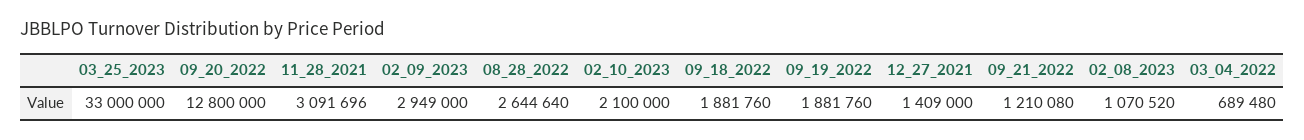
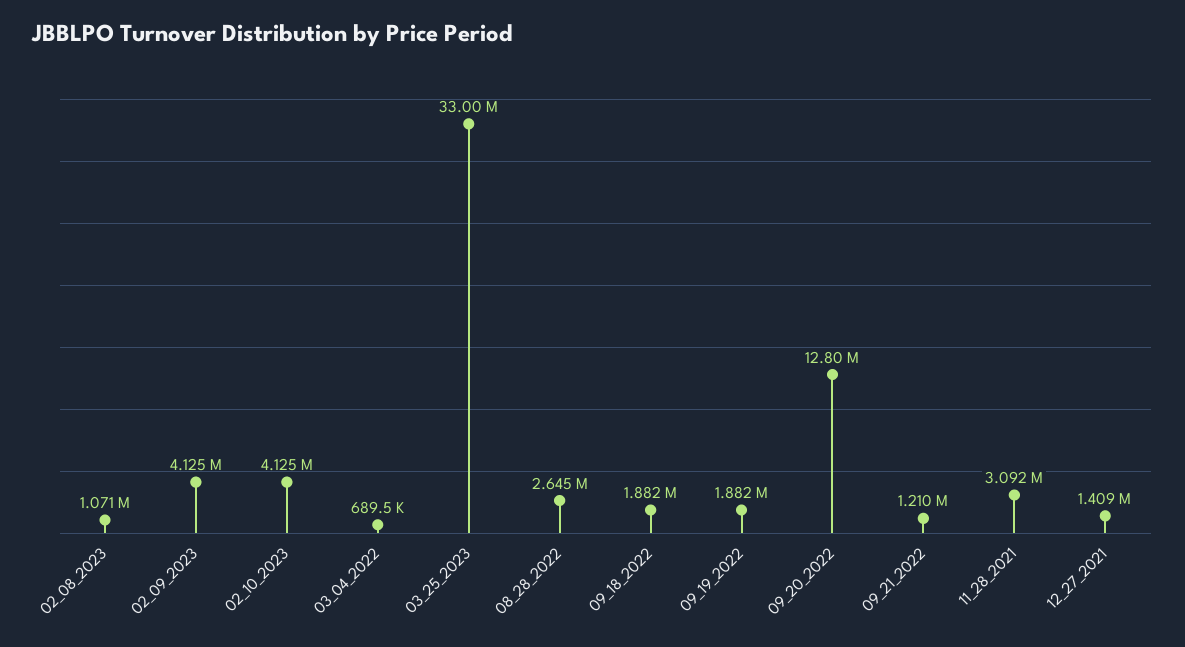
  {
    "03_25_2023": 33000000,
    "09_20_2022": 12800000,
    "11_28_2021": 3091696,
-   "02_09_2023": 2949000,
+   "02_09_2023": 4125000,
    "08_28_2022": 2644640,
-   "02_10_2023": 2100000,
+   "02_10_2023": 4125000,
    "09_18_2022": 1881760,
    "09_19_2022": 1881760,
    "12_27_2021": 1409000,
    "09_21_2022": 1210080,
    "02_08_2023": 1070520,
    "03_04_2022": 689480
  }

